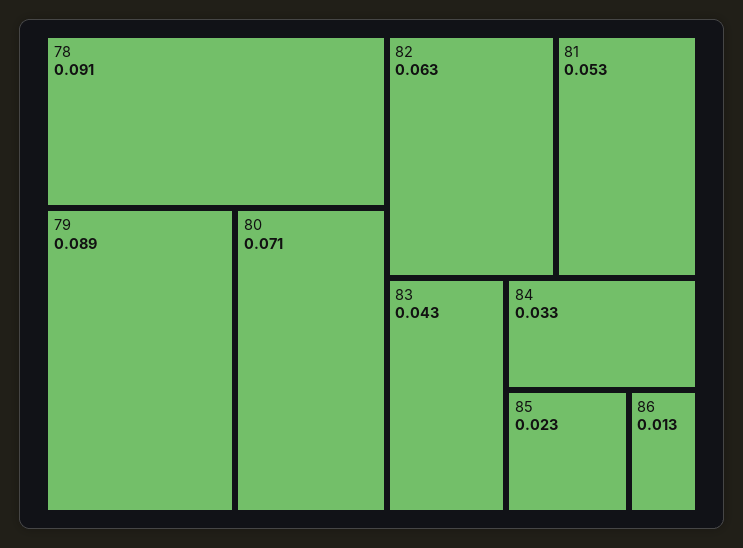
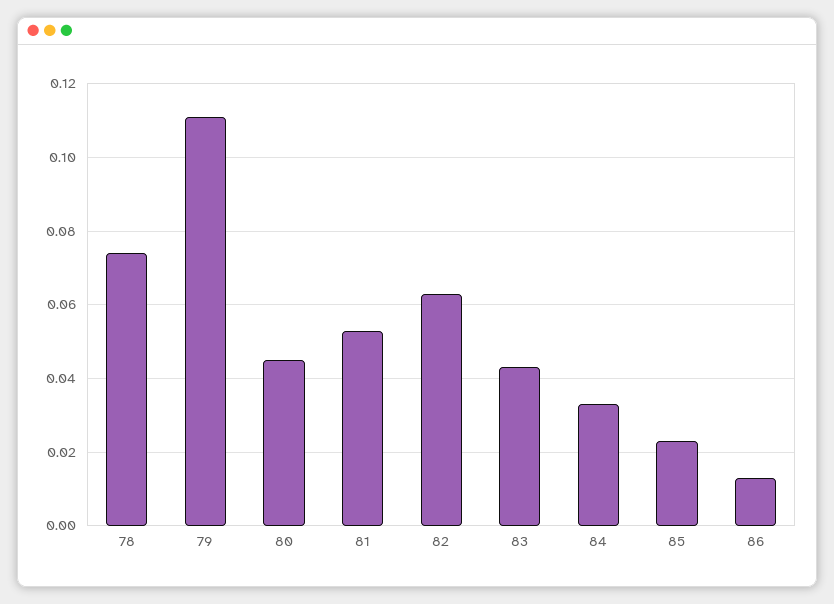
  {
-   "78": 0.091,
+   "78": 0.075,
-   "79": 0.089,
+   "79": 0.11,
-   "80": 0.071,
+   "80": 0.045,
    "82": 0.063,
    "81": 0.053,
    "83": 0.043,
    "84": 0.033,
    "85": 0.023,
    "86": 0.013
  }

